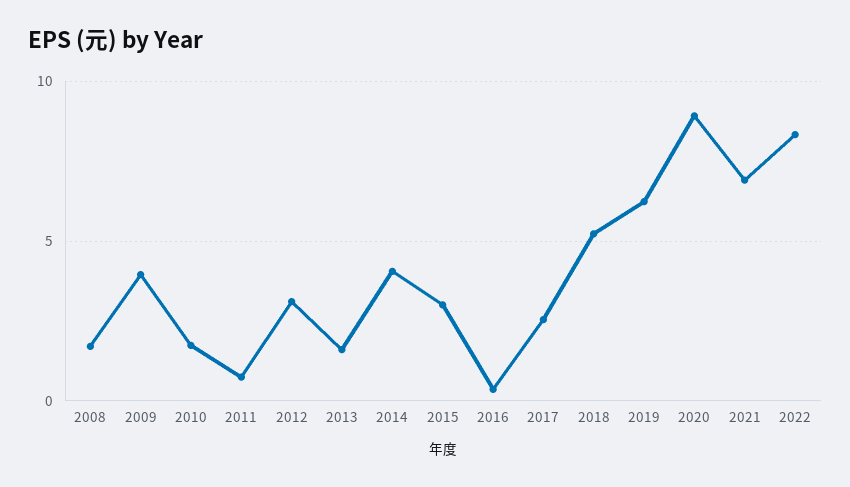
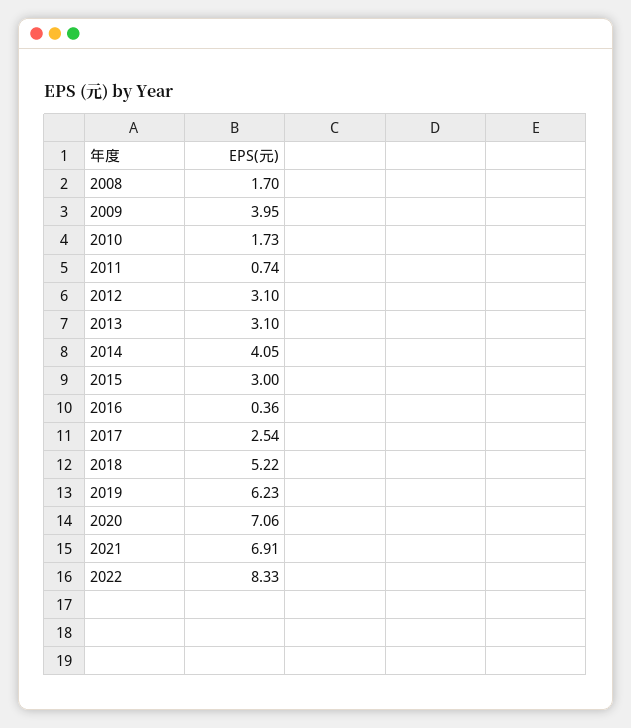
  {
    "2008": 1.7,
    "2009": 3.95,
    "2010": 1.73,
    "2011": 0.74,
    "2012": 3.1,
-   "2013": 1.5,
+   "2013": 3.1,
    "2014": 4.05,
    "2015": 3,
    "2016": 0.36,
    "2017": 2.54,
    "2018": 5.22,
    "2019": 6.23,
-   "2020": 9,
+   "2020": 7.06,
    "2021": 6.91,
    "2022": 8.33
  }

